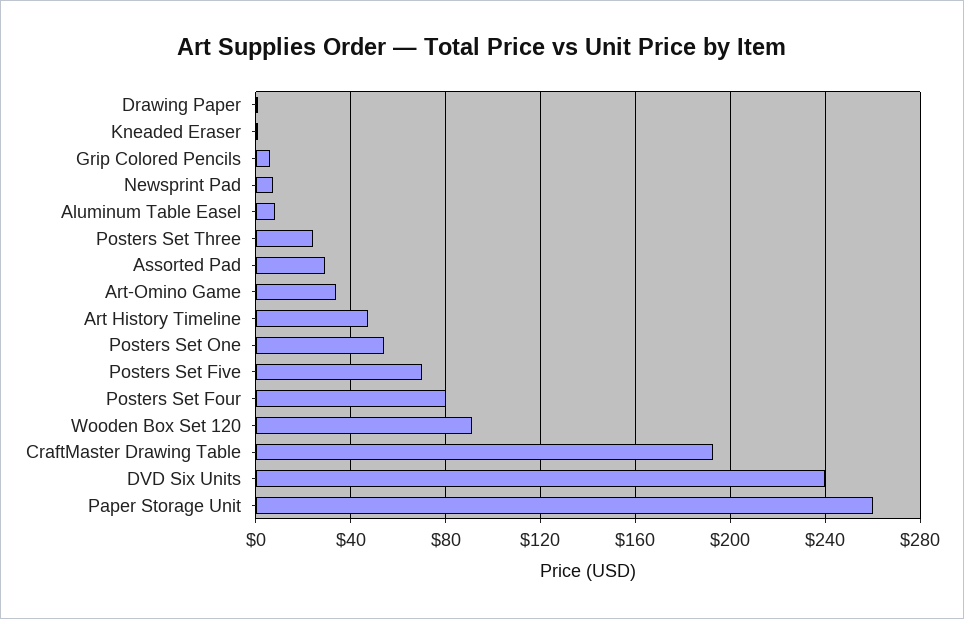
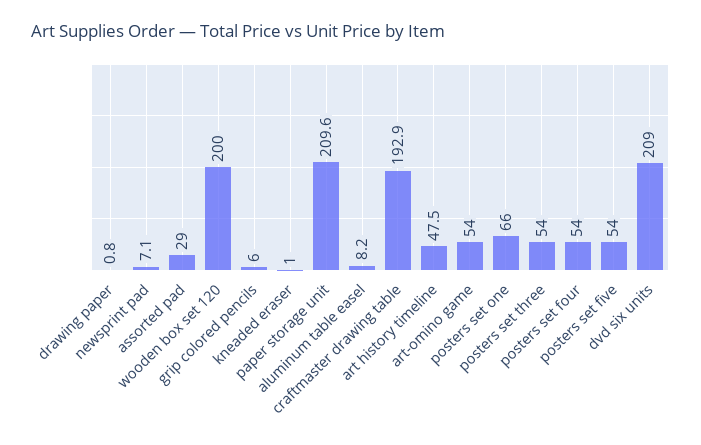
  {
    "Drawing Paper": 0.8,
    "Kneaded Eraser": 1,
    "Grip Colored Pencils": 6,
    "Newsprint Pad": 7.1,
    "Aluminum Table Easel": 8.2,
-   "Posters Set Three": 25,
+   "Posters Set Three": 54,
    "Assorted Pad": 29,
-   "Art-Omino Game": 35,
+   "Art-Omino Game": 54,
    "Art History Timeline": 47.5,
-   "Posters Set One": 55,
+   "Posters Set One": 66,
-   "Posters Set Five": 70,
+   "Posters Set Five": 54,
-   "Posters Set Four": 80,
+   "Posters Set Four": 54,
-   "Wooden Box Set 120": 90,
+   "Wooden Box Set 120": 200,
    "CraftMaster Drawing Table": 192.9,
-   "DVD Six Units": 240,
+   "DVD Six Units": 209,
-   "Paper Storage Unit": 260
+   "Paper Storage Unit": 209.6
  }

